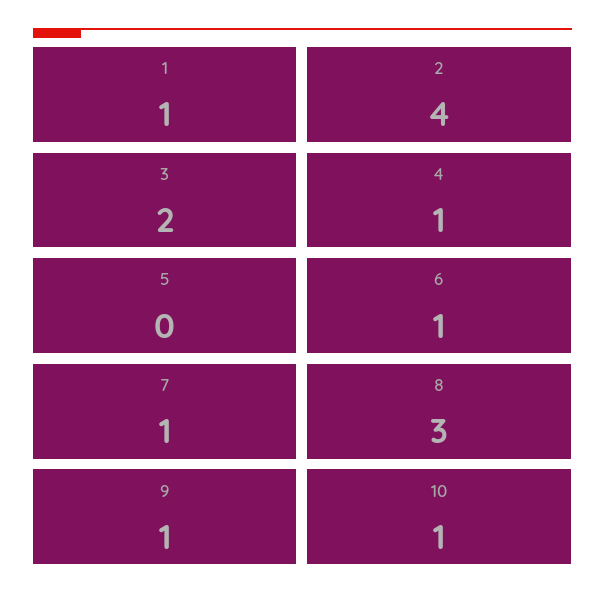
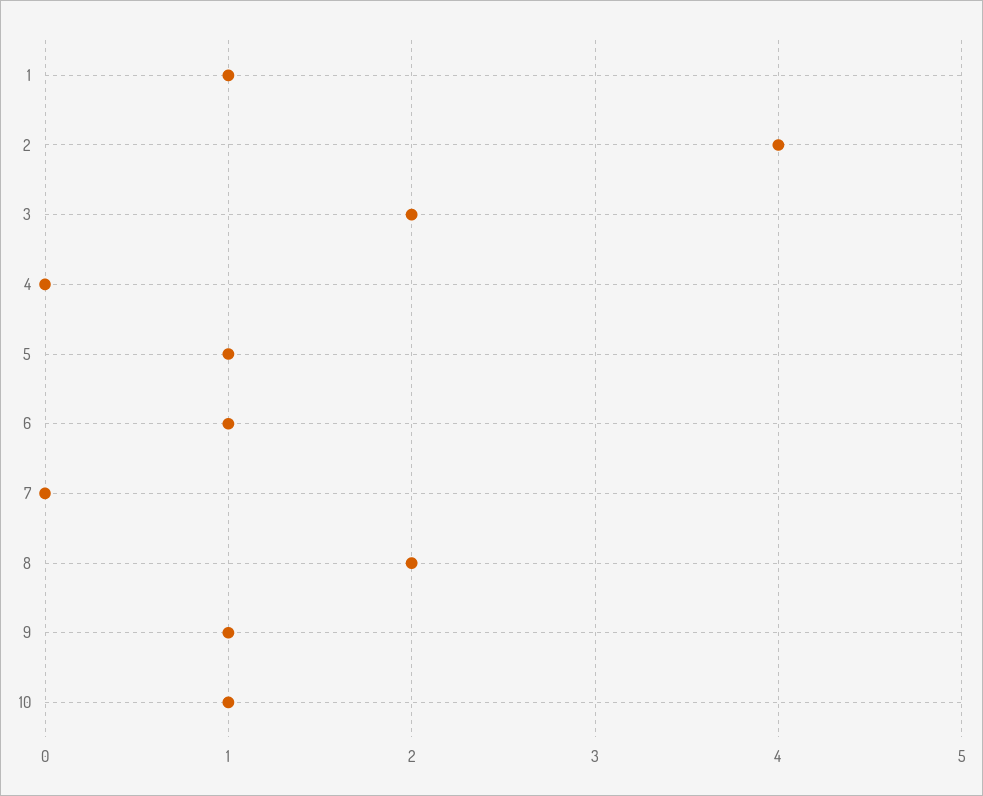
  {
    "1": 1,
    "2": 4,
    "3": 2,
-   "4": 1,
+   "4": 0,
-   "5": 0,
+   "5": 1,
    "6": 1,
-   "7": 1,
+   "7": 0,
-   "8": 3,
+   "8": 2,
    "9": 1,
    "10": 1
  }

